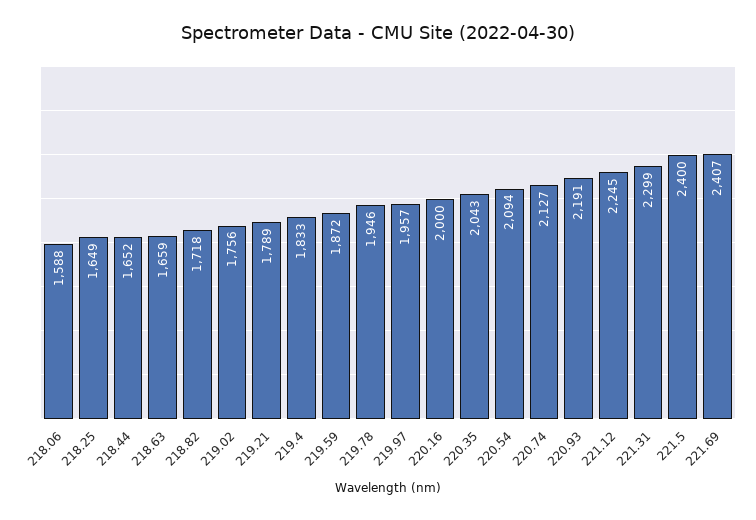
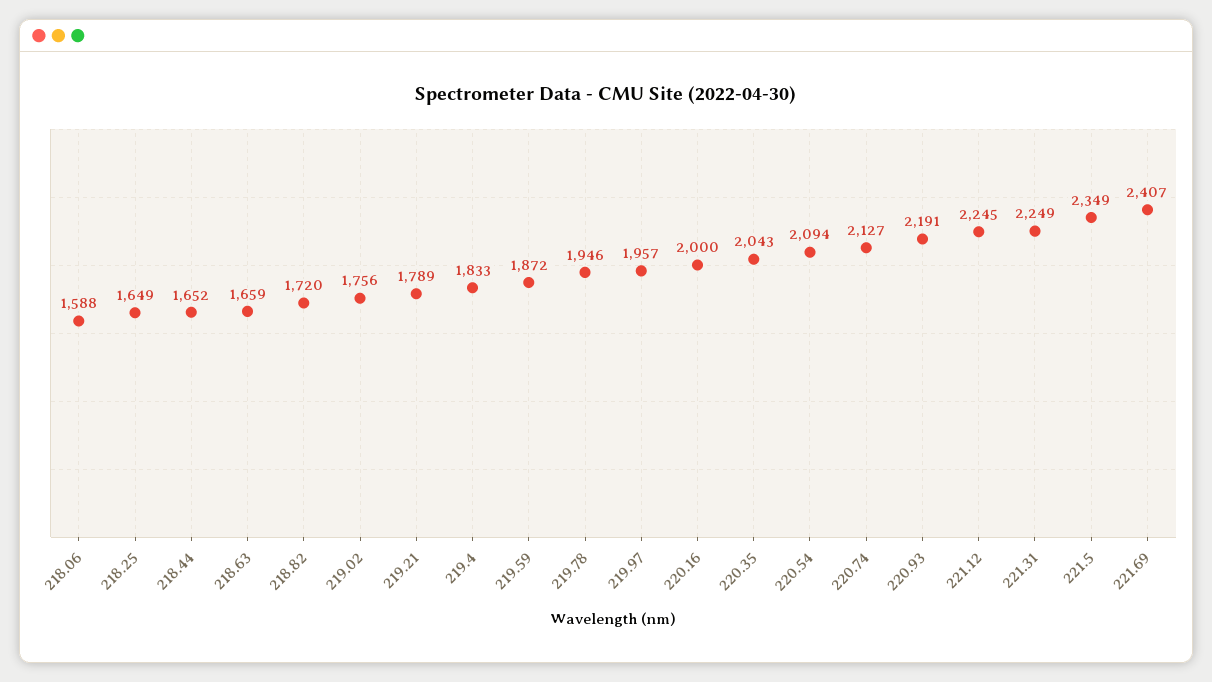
  {
    "218.06": 1588,
    "218.25": 1649,
    "218.44": 1652,
    "218.63": 1659,
-   "218.82": 1718,
+   "218.82": 1720,
    "219.02": 1756,
    "219.21": 1789,
    "219.4": 1833,
    "219.59": 1872,
    "219.78": 1946,
    "219.97": 1957,
    "220.16": 2000,
    "220.35": 2043,
    "220.54": 2094,
    "220.74": 2127,
    "220.93": 2191,
    "221.12": 2245,
-   "221.31": 2299,
+   "221.31": 2249,
-   "221.5": 2400,
+   "221.5": 2349,
    "221.69": 2407
  }

